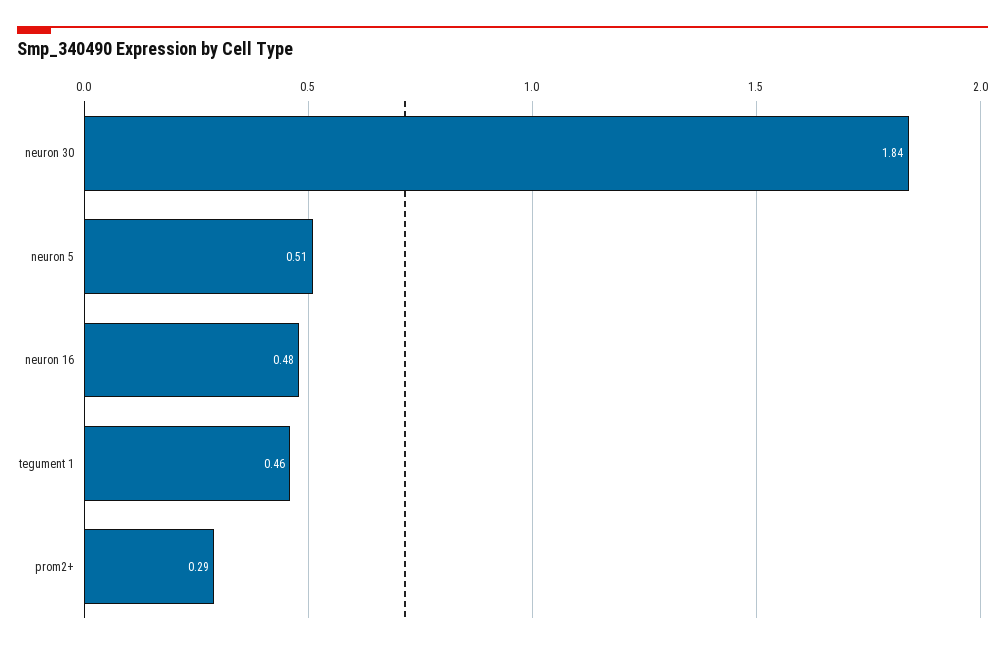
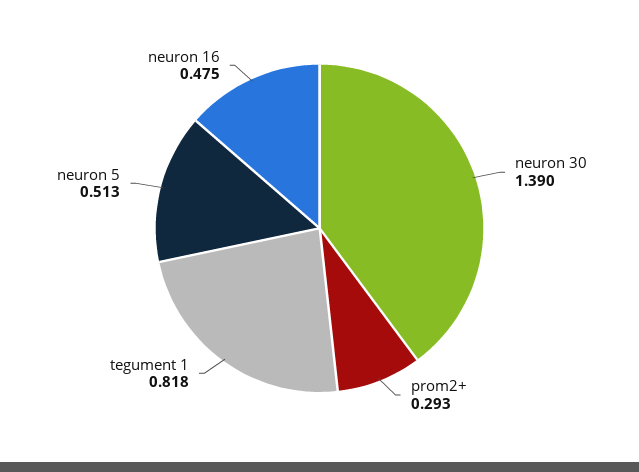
  {
-   "neuron 30": 1.84,
+   "neuron 30": 1.39,
    "neuron 5": 0.513,
    "neuron 16": 0.475,
-   "tegument 1": 0.46,
+   "tegument 1": 0.818,
    "prom2+": 0.293
  }

